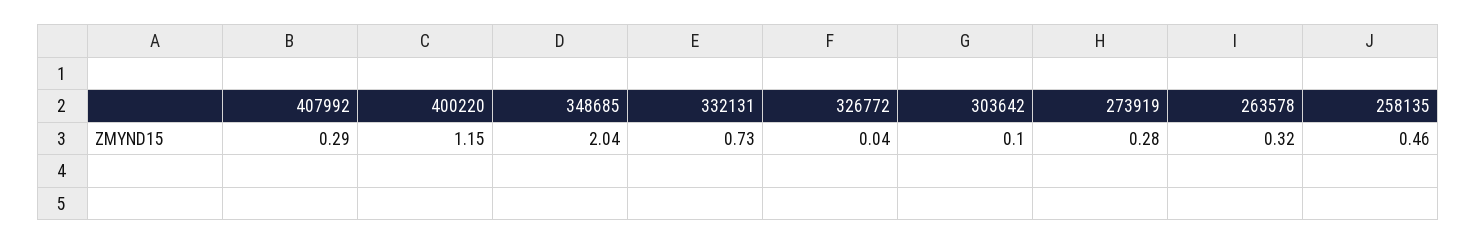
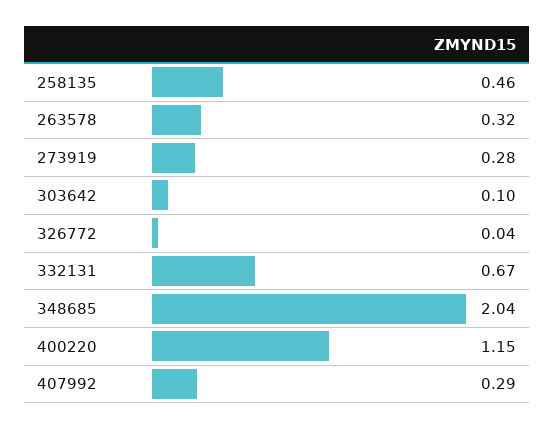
  {
    "407992": 0.29,
    "400220": 1.15,
    "348685": 2.04,
-   "332131": 0.73,
+   "332131": 0.67,
    "326772": 0.04,
    "303642": 0.1,
    "273919": 0.28,
    "263578": 0.32,
    "258135": 0.46
  }

